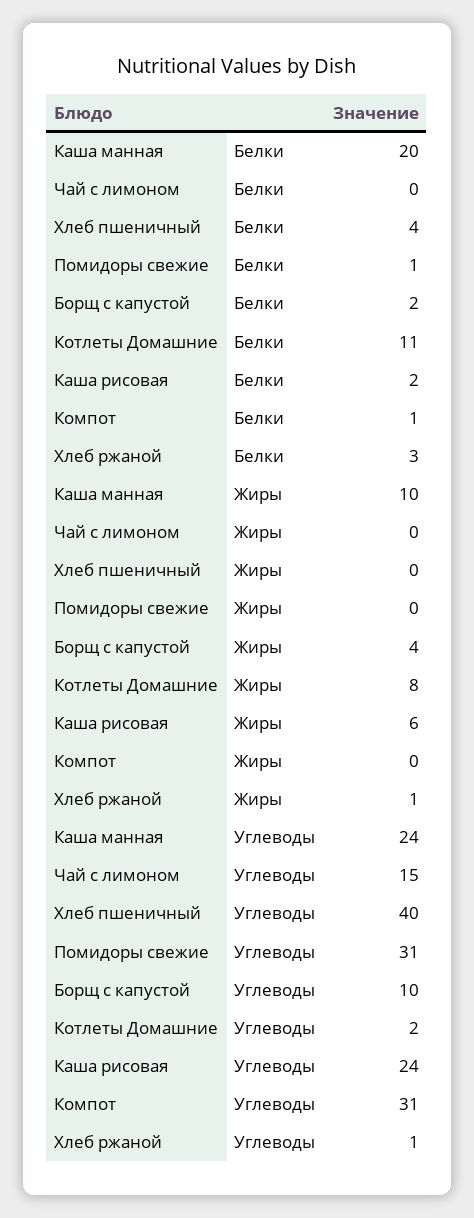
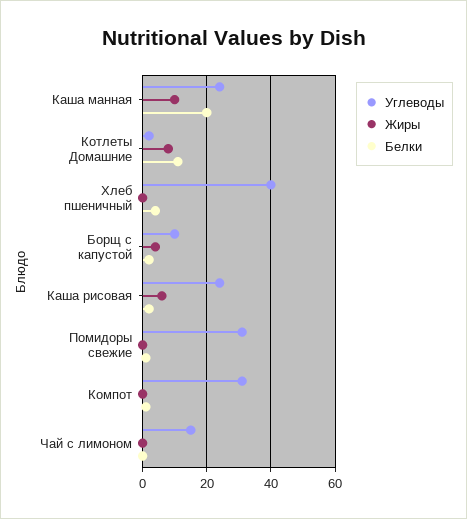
  {
    "Белки": {
      "Каша манная": 20,
      "Чай с лимоном": 0,
      "Хлеб пшеничный": 4,
      "Помидоры свежие": 1,
      "Борщ с капустой": 2,
      "Котлеты Домашние": 11,
      "Каша рисовая": 2,
-     "Компот": 1,
+     "Компот": 1
-     "Хлеб ржаной": 3
    },
    "Жиры": {
      "Каша манная": 10,
      "Чай с лимоном": 0,
      "Хлеб пшеничный": 0,
      "Помидоры свежие": 0,
      "Борщ с капустой": 4,
      "Котлеты Домашние": 8,
      "Каша рисовая": 6,
-     "Компот": 0,
+     "Компот": 0
-     "Хлеб ржаной": 1
    },
    "Углеводы": {
      "Каша манная": 24,
      "Чай с лимоном": 15,
      "Хлеб пшеничный": 40,
      "Помидоры свежие": 31,
      "Борщ с капустой": 10,
      "Котлеты Домашние": 2,
      "Каша рисовая": 24,
-     "Компот": 31,
+     "Компот": 31
-     "Хлеб ржаной": 1
    }
  }

